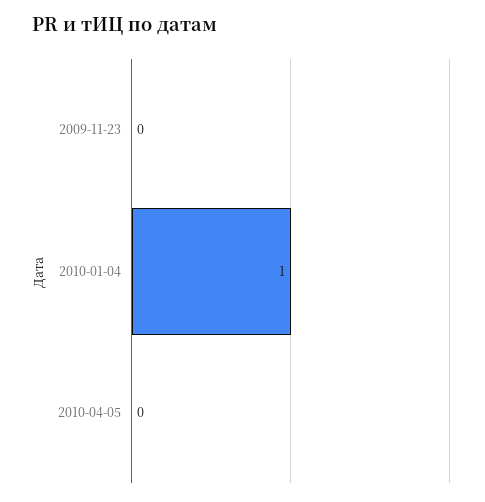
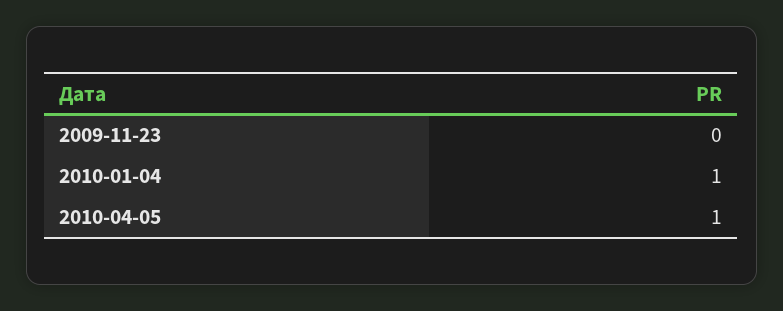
  {
    "2009-11-23": 0,
    "2010-01-04": 1,
-   "2010-04-05": 0
+   "2010-04-05": 1
  }

